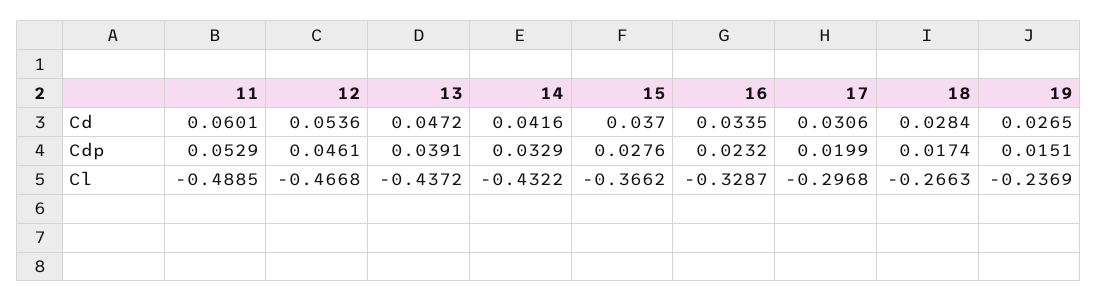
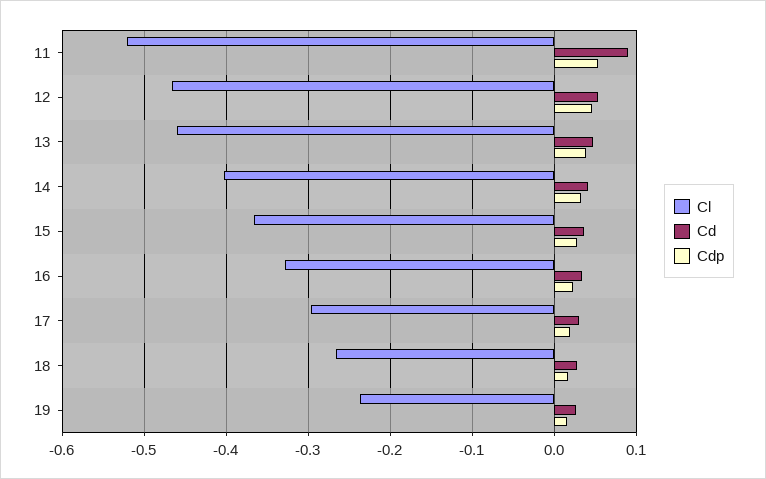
  {
    "Cd": {
-     "11": 0.0601,
+     "11": 0.09,
      "12": 0.0536,
      "13": 0.0472,
      "14": 0.0416,
      "15": 0.037,
      "16": 0.0335,
      "17": 0.0306,
      "18": 0.0284,
      "19": 0.0265
    },
    "Cdp": {
      "11": 0.0529,
      "12": 0.0461,
      "13": 0.0391,
      "14": 0.0329,
      "15": 0.0276,
      "16": 0.0232,
      "17": 0.0199,
      "18": 0.0174,
      "19": 0.0151
    },
    "Cl": {
-     "11": -0.4885,
+     "11": -0.52,
      "12": -0.4668,
-     "13": -0.4372,
+     "13": -0.46,
-     "14": -0.4322,
+     "14": -0.4,
      "15": -0.3662,
      "16": -0.3287,
      "17": -0.2968,
      "18": -0.2663,
      "19": -0.2369
    }
  }

